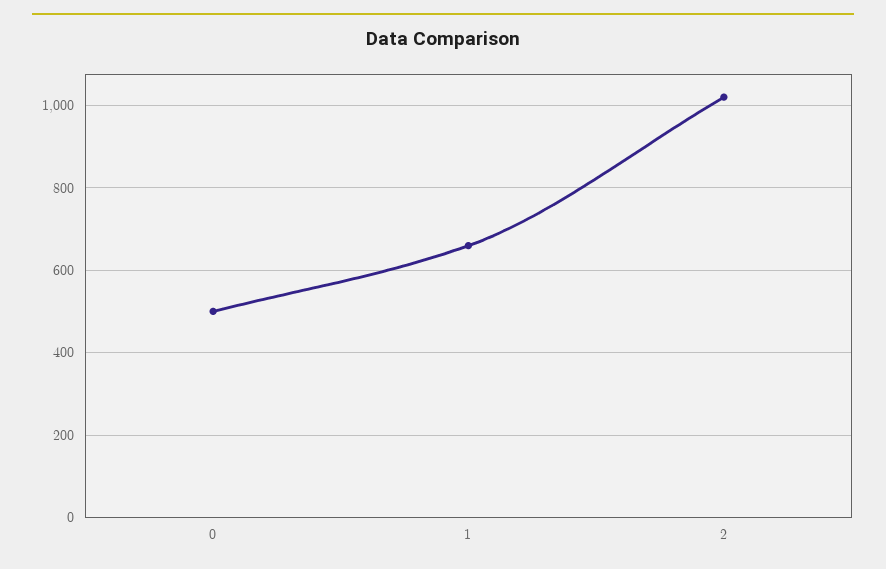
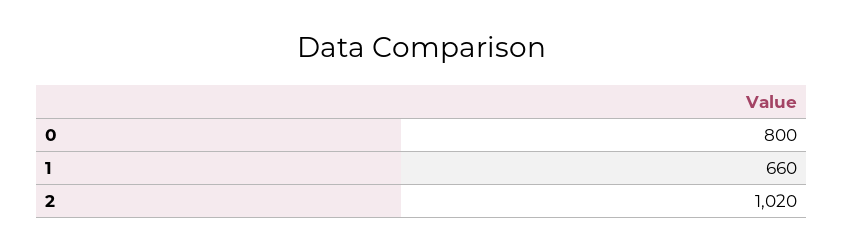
  {
-   "0": 500,
+   "0": 800,
    "1": 660,
    "2": 1020
  }

